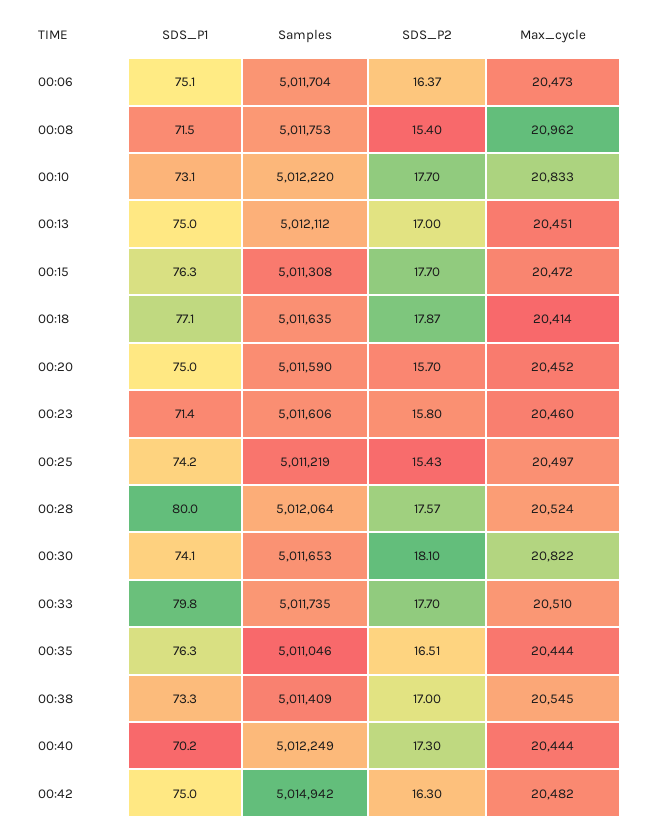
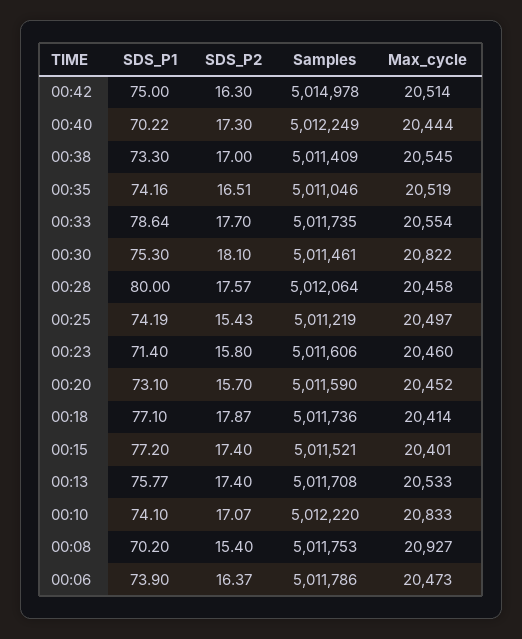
  {
    "SDS_P1": {
-     "00:06": 75.1,
+     "00:06": 73.9,
-     "00:08": 71.5,
+     "00:08": 70.2,
-     "00:10": 73.1,
+     "00:10": 74.1,
-     "00:13": 75,
+     "00:13": 75.77,
-     "00:15": 76.3,
+     "00:15": 77.2,
      "00:18": 77.1,
-     "00:20": 75,
+     "00:20": 73.1,
      "00:23": 71.4,
      "00:25": 74.19,
      "00:28": 80,
-     "00:30": 74.1,
+     "00:30": 75.3,
-     "00:33": 79.8,
+     "00:33": 78.64,
-     "00:35": 76.3,
+     "00:35": 74.16,
      "00:38": 73.3,
      "00:40": 70.22,
      "00:42": 75
    },
    "Samples": {
-     "00:06": 5011704,
+     "00:06": 5011786,
      "00:08": 5011753,
      "00:10": 5012220,
-     "00:13": 5012112,
+     "00:13": 5011708,
-     "00:15": 5011308,
+     "00:15": 5011521,
-     "00:18": 5011635,
+     "00:18": 5011736,
      "00:20": 5011590,
      "00:23": 5011606,
      "00:25": 5011219,
      "00:28": 5012064,
-     "00:30": 5011653,
+     "00:30": 5011461,
      "00:33": 5011735,
      "00:35": 5011046,
      "00:38": 5011409,
      "00:40": 5012249,
-     "00:42": 5014942
+     "00:42": 5014978
    },
    "SDS_P2": {
      "00:06": 16.37,
      "00:08": 15.4,
-     "00:10": 17.7,
+     "00:10": 17.07,
-     "00:13": 17,
+     "00:13": 17.4,
-     "00:15": 17.7,
+     "00:15": 17.4,
      "00:18": 17.87,
      "00:20": 15.7,
      "00:23": 15.8,
      "00:25": 15.43,
      "00:28": 17.57,
      "00:30": 18.1,
      "00:33": 17.7,
      "00:35": 16.51,
      "00:38": 17,
      "00:40": 17.3,
      "00:42": 16.3
    },
    "Max_cycle": {
      "00:06": 20473,
-     "00:08": 20962,
+     "00:08": 20927,
      "00:10": 20833,
-     "00:13": 20451,
+     "00:13": 20533,
-     "00:15": 20472,
+     "00:15": 20401,
      "00:18": 20414,
      "00:20": 20452,
      "00:23": 20460,
      "00:25": 20497,
-     "00:28": 20524,
+     "00:28": 20458,
      "00:30": 20822,
-     "00:33": 20510,
+     "00:33": 20554,
-     "00:35": 20444,
+     "00:35": 20519,
      "00:38": 20545,
      "00:40": 20444,
-     "00:42": 20482
+     "00:42": 20514
    }
  }

